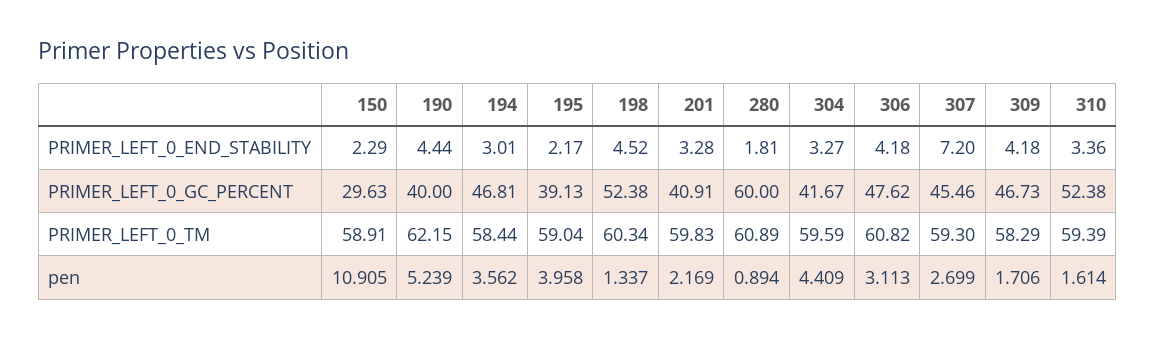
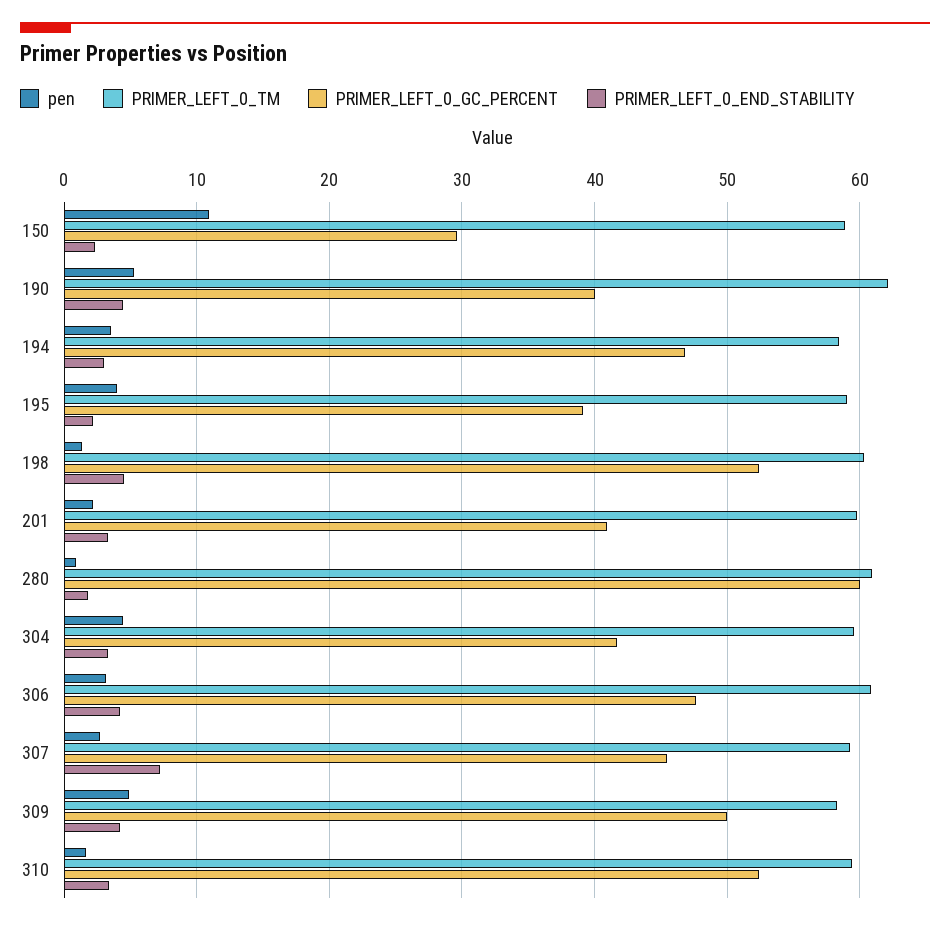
  {
    "PRIMER_LEFT_0_END_STABILITY": {
      "150": 2.29,
      "190": 4.44,
      "194": 3.01,
      "195": 2.17,
      "198": 4.52,
      "201": 3.28,
      "280": 1.81,
      "304": 3.27,
      "306": 4.18,
      "307": 7.2,
      "309": 4.18,
      "310": 3.36
    },
    "PRIMER_LEFT_0_GC_PERCENT": {
      "150": 29.63,
      "190": 40,
      "194": 46.81,
      "195": 39.13,
      "198": 52.38,
      "201": 40.91,
      "280": 60,
      "304": 41.67,
      "306": 47.62,
      "307": 45.46,
-     "309": 46.73,
+     "309": 50,
      "310": 52.38
    },
    "PRIMER_LEFT_0_TM": {
      "150": 58.91,
      "190": 62.15,
      "194": 58.44,
      "195": 59.04,
      "198": 60.34,
      "201": 59.83,
      "280": 60.89,
      "304": 59.59,
      "306": 60.82,
      "307": 59.3,
      "309": 58.29,
      "310": 59.39
    },
    "pen": {
      "150": 10.905,
      "190": 5.239,
      "194": 3.562,
      "195": 3.958,
      "198": 1.337,
      "201": 2.169,
      "280": 0.894,
      "304": 4.409,
      "306": 3.113,
      "307": 2.699,
-     "309": 1.706,
+     "309": 5,
      "310": 1.614
    }
  }

